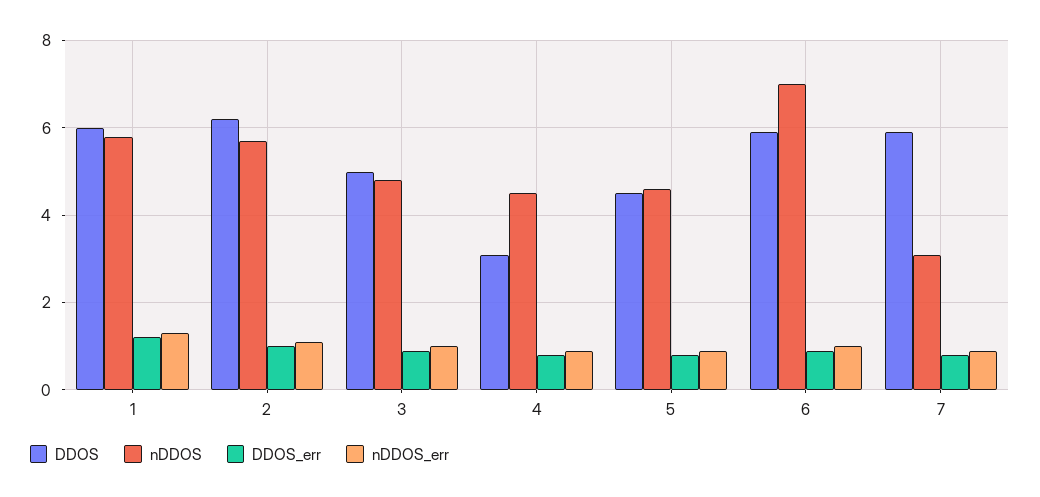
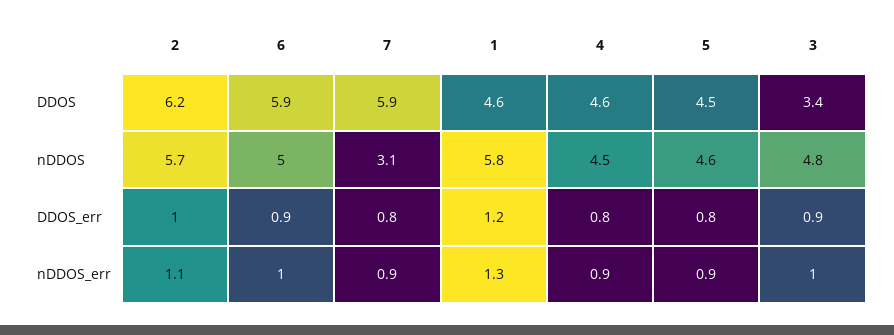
  {
    "DDOS": {
-     "1": 6,
+     "1": 4.6,
      "2": 6.2,
-     "3": 5,
+     "3": 3.4,
-     "4": 3,
+     "4": 4.6,
      "5": 4.5,
      "6": 5.9,
      "7": 5.9
    },
    "nDDOS": {
      "1": 5.8,
      "2": 5.7,
      "3": 4.8,
      "4": 4.5,
      "5": 4.6,
-     "6": 7,
+     "6": 5,
      "7": 3.1
    },
    "DDOS_err": {
      "1": 1.2,
      "2": 1,
      "3": 0.9,
      "4": 0.8,
      "5": 0.8,
      "6": 0.9,
      "7": 0.8
    },
    "nDDOS_err": {
      "1": 1.3,
      "2": 1.1,
      "3": 1,
      "4": 0.9,
      "5": 0.9,
      "6": 1,
      "7": 0.9
    }
  }

